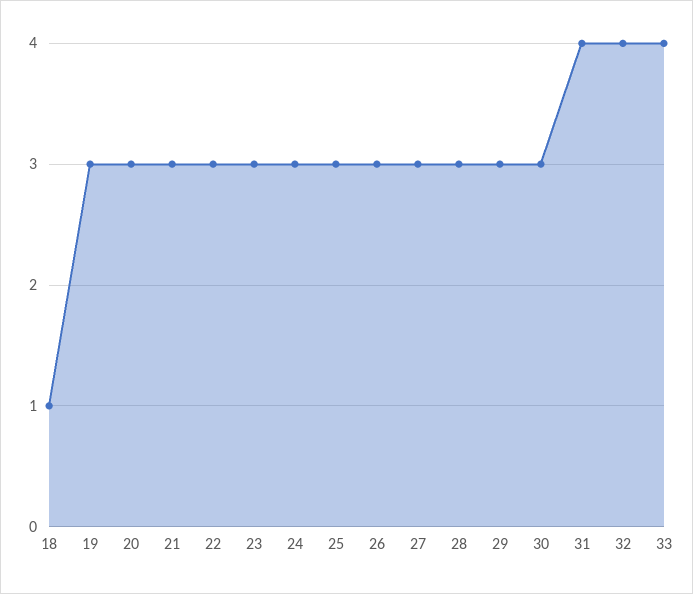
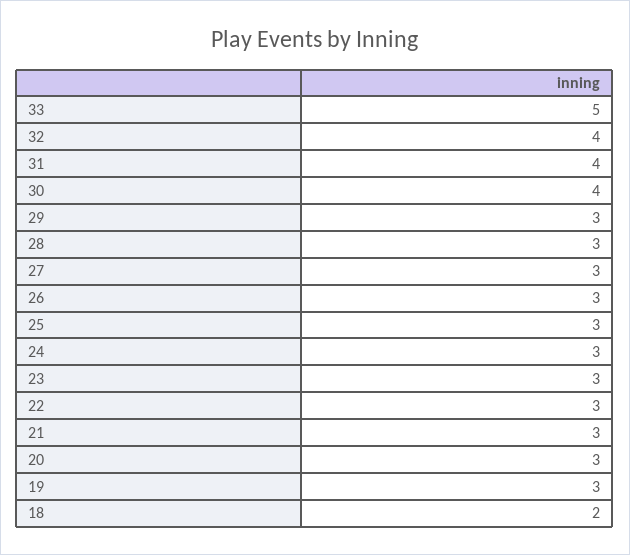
  {
-   "18": 1,
+   "18": 2,
    "19": 3,
    "20": 3,
    "21": 3,
    "22": 3,
    "23": 3,
    "24": 3,
    "25": 3,
    "26": 3,
    "27": 3,
    "28": 3,
    "29": 3,
-   "30": 3,
+   "30": 4,
    "31": 4,
    "32": 4,
-   "33": 4
+   "33": 5
  }

